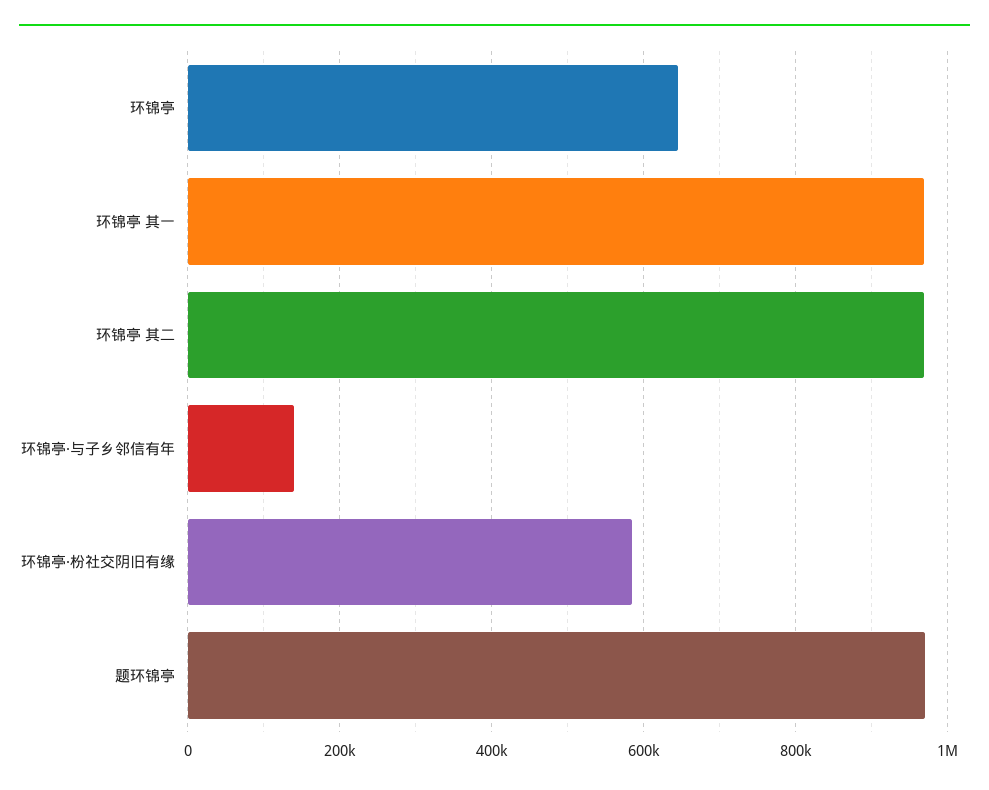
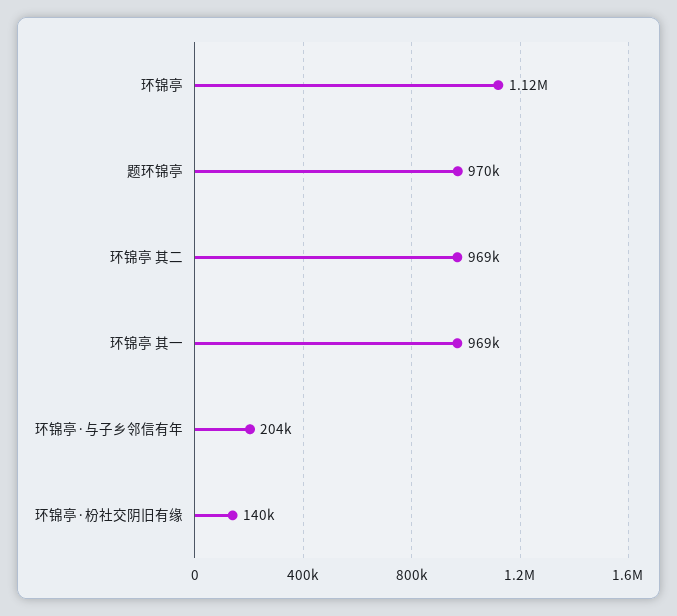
  {
-   "环锦亭": 640000,
+   "环锦亭": 1120000,
    "环锦亭 其一": 969000,
    "环锦亭 其二": 969000,
-   "环锦亭·与子乡邻信有年": 140000,
+   "环锦亭·与子乡邻信有年": 204000,
-   "环锦亭·枌社交阴旧有缘": 580000,
+   "环锦亭·枌社交阴旧有缘": 140000,
    "题环锦亭": 970000
  }

